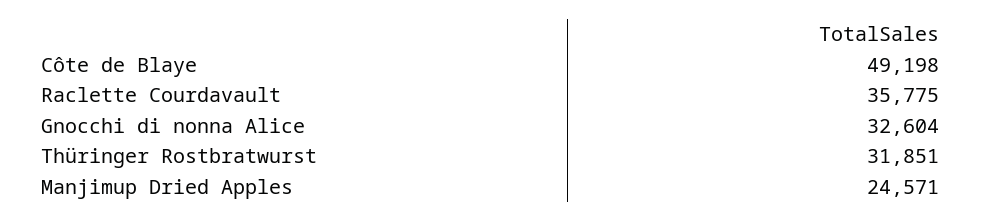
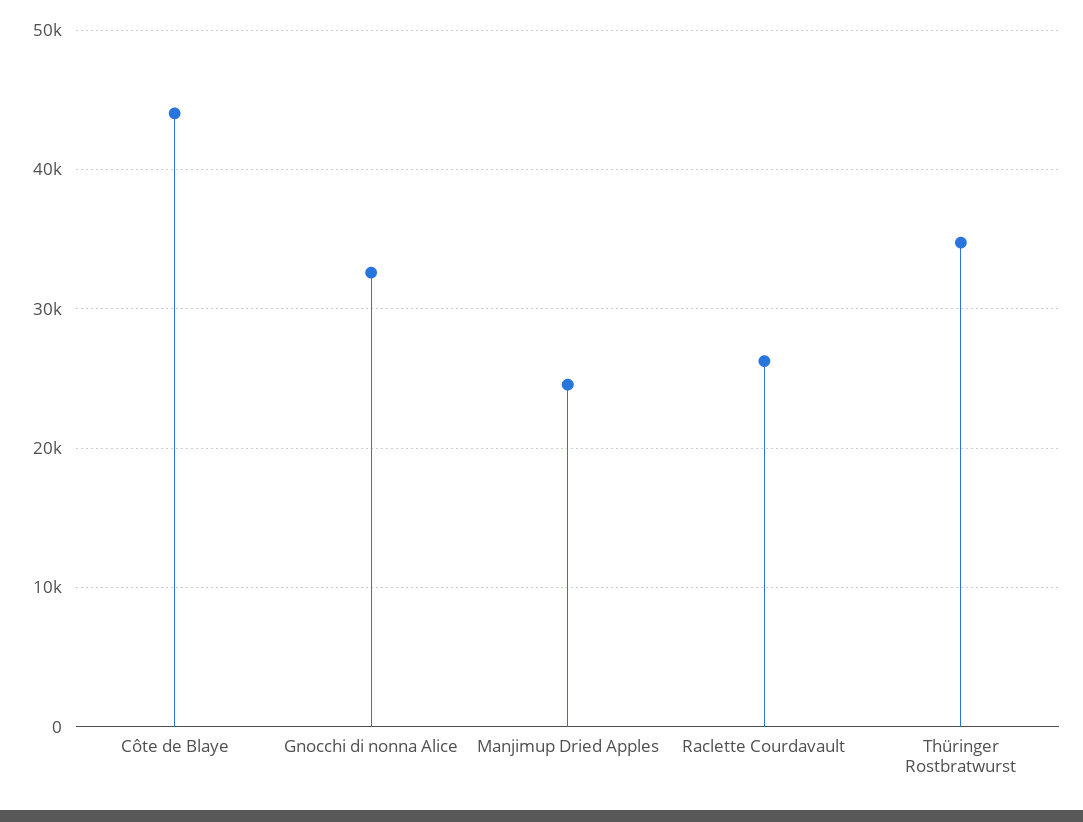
  {
-   "Côte de Blaye": 49198,
+   "Côte de Blaye": 44000,
-   "Raclette Courdavault": 35775,
+   "Raclette Courdavault": 26000,
    "Gnocchi di nonna Alice": 32604,
-   "Thüringer Rostbratwurst": 31851,
+   "Thüringer Rostbratwurst": 35000,
    "Manjimup Dried Apples": 24571
  }

